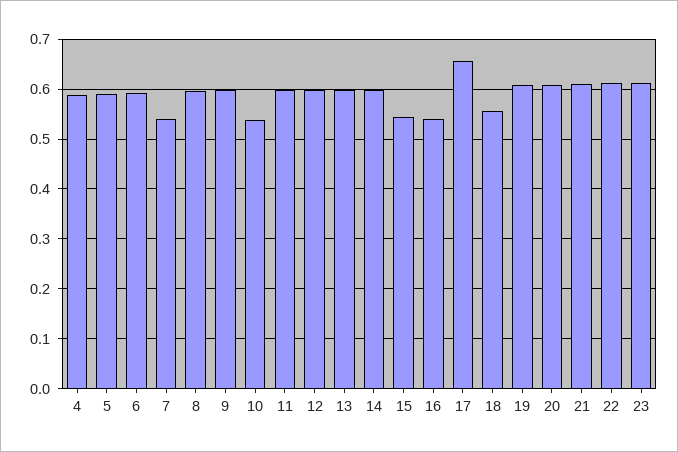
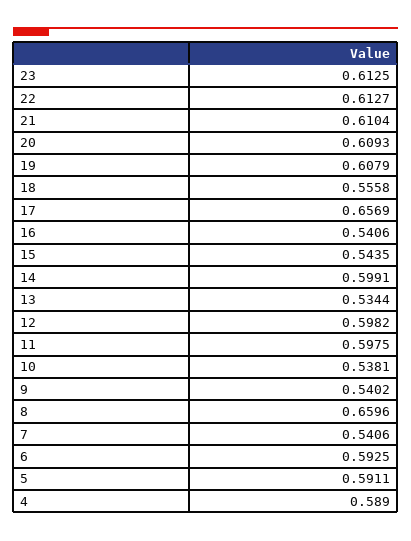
  {
    "4": 0.589,
    "5": 0.5911,
    "6": 0.5925,
    "7": 0.5406,
-   "8": 0.6,
+   "8": 0.6596,
-   "9": 0.6,
+   "9": 0.5402,
    "10": 0.5381,
    "11": 0.5975,
    "12": 0.5982,
-   "13": 0.6,
+   "13": 0.5344,
    "14": 0.5991,
    "15": 0.5435,
    "16": 0.5406,
    "17": 0.6569,
    "18": 0.5558,
    "19": 0.6079,
    "20": 0.6093,
    "21": 0.6104,
    "22": 0.6127,
    "23": 0.6125
  }

